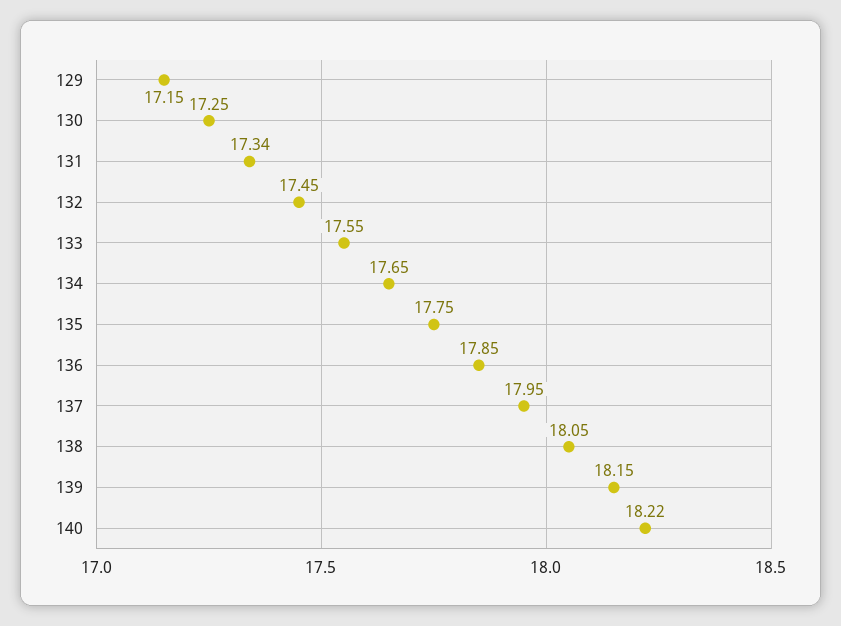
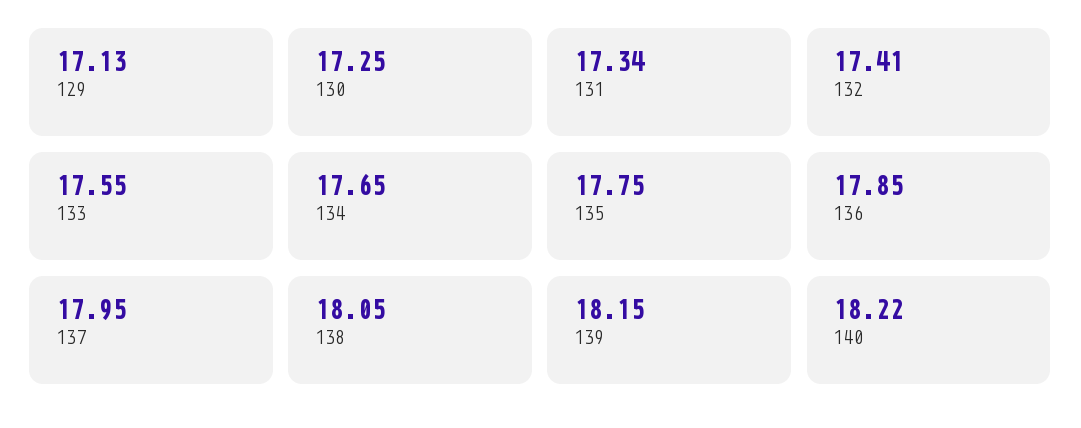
  {
-   "129": 17.15,
+   "129": 17.13,
    "130": 17.25,
    "131": 17.34,
-   "132": 17.45,
+   "132": 17.41,
    "133": 17.55,
    "134": 17.65,
    "135": 17.75,
    "136": 17.85,
    "137": 17.95,
    "138": 18.05,
    "139": 18.15,
    "140": 18.22
  }

